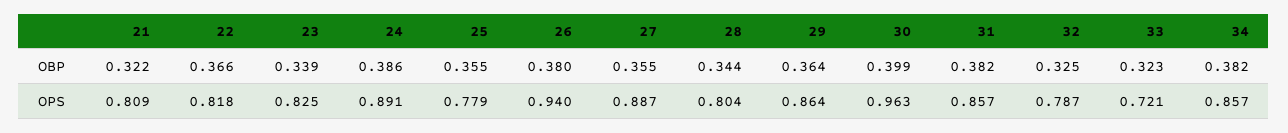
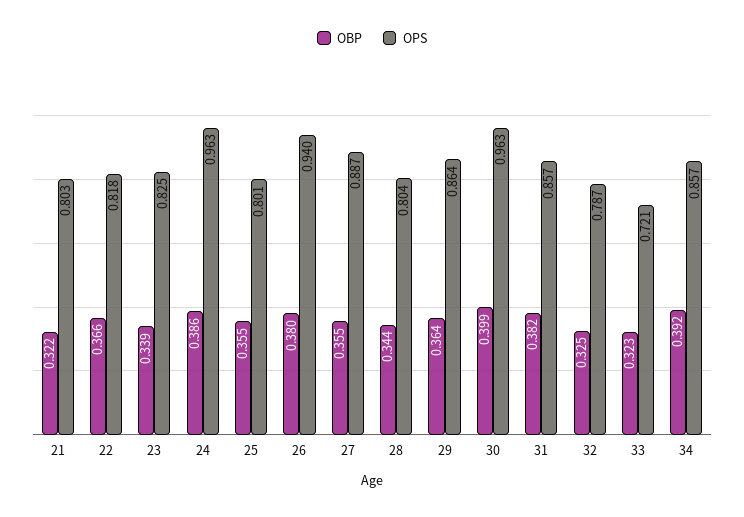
  {
    "OBP": {
      "21": 0.322,
      "22": 0.366,
      "23": 0.339,
      "24": 0.386,
      "25": 0.355,
      "26": 0.38,
      "27": 0.355,
      "28": 0.344,
      "29": 0.364,
      "30": 0.399,
      "31": 0.382,
      "32": 0.325,
      "33": 0.323,
-     "34": 0.382
+     "34": 0.392
    },
    "OPS": {
-     "21": 0.809,
+     "21": 0.803,
      "22": 0.818,
      "23": 0.825,
-     "24": 0.891,
+     "24": 0.963,
-     "25": 0.779,
+     "25": 0.801,
      "26": 0.94,
      "27": 0.887,
      "28": 0.804,
      "29": 0.864,
      "30": 0.963,
      "31": 0.857,
      "32": 0.787,
      "33": 0.721,
      "34": 0.857
    }
  }

